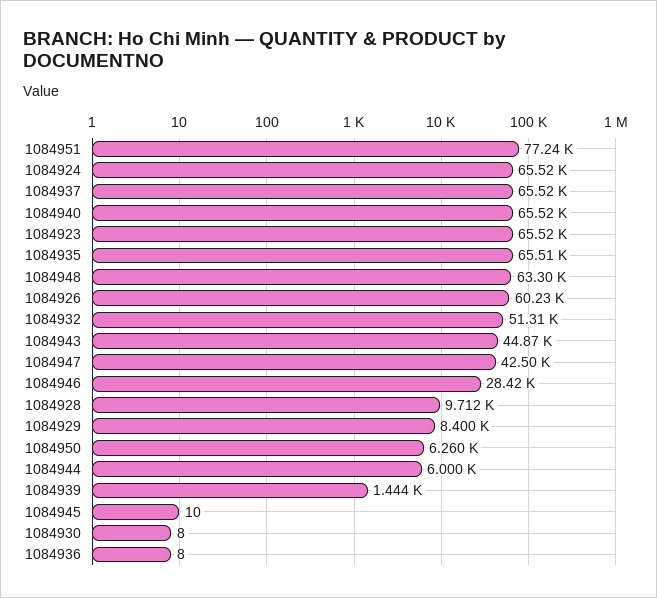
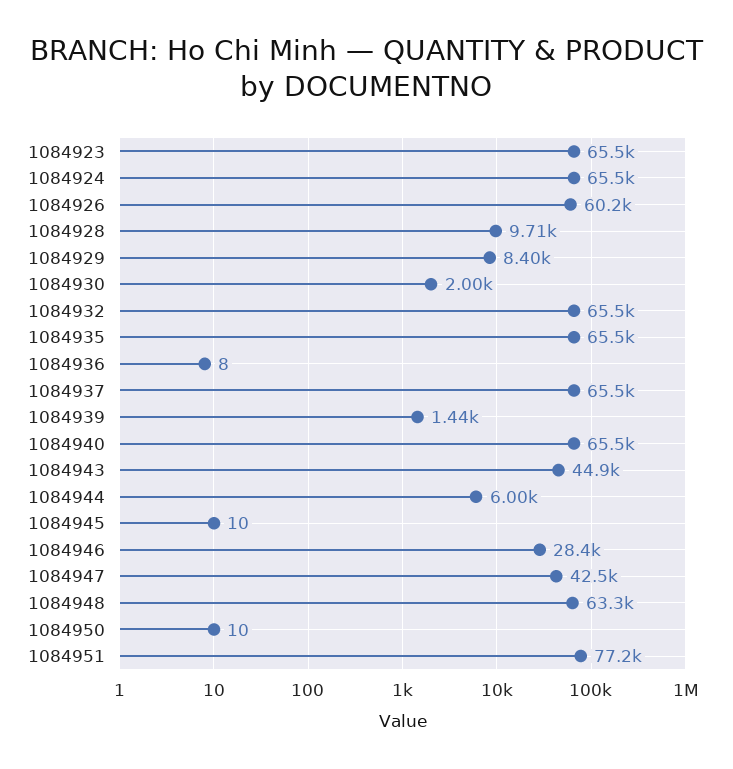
  {
    "1084951": 77240,
    "1084924": 65520,
    "1084937": 65520,
    "1084940": 65520,
    "1084923": 65520,
    "1084935": 65510,
    "1084948": 63300,
    "1084926": 60230,
-   "1084932": 51310,
+   "1084932": 65500,
    "1084943": 44870,
    "1084947": 42500,
    "1084946": 28420,
    "1084928": 9712,
    "1084929": 8400,
-   "1084950": 6260,
+   "1084950": 10,
    "1084944": 6000,
    "1084939": 1444,
    "1084945": 10,
-   "1084930": 8,
+   "1084930": 2000,
    "1084936": 8
  }

